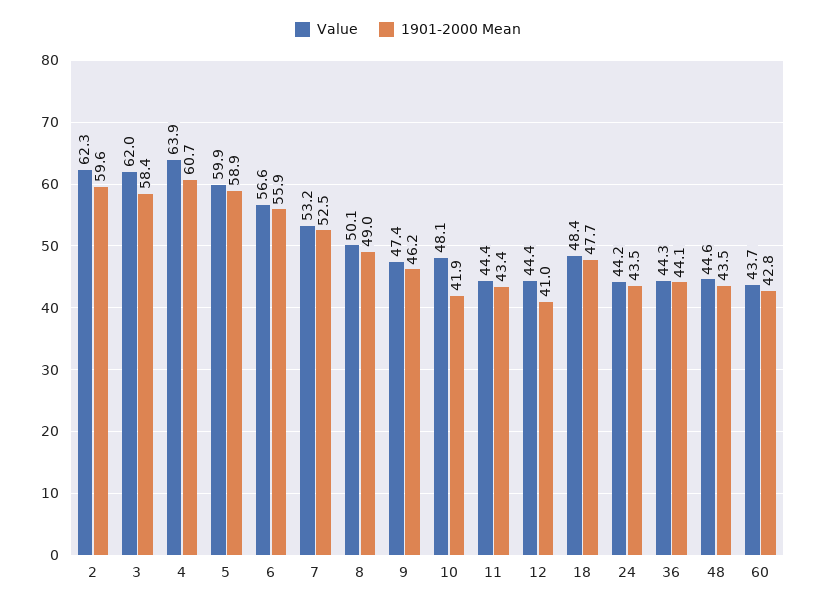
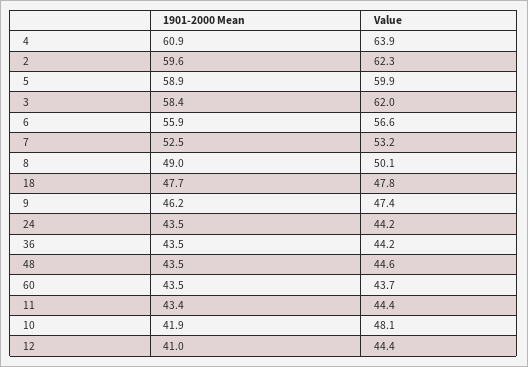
  {
    "Value": {
      "2": 62.3,
      "3": 62,
      "4": 63.9,
      "5": 59.9,
      "6": 56.6,
      "7": 53.2,
      "8": 50.1,
      "9": 47.4,
      "10": 48.1,
      "11": 44.4,
      "12": 44.4,
-     "18": 48.4,
+     "18": 47.8,
      "24": 44.2,
-     "36": 44.3,
+     "36": 44.2,
      "48": 44.6,
      "60": 43.7
    },
    "1901-2000 Mean": {
      "2": 59.6,
      "3": 58.4,
-     "4": 60.7,
+     "4": 60.9,
      "5": 58.9,
      "6": 55.9,
      "7": 52.5,
      "8": 49,
      "9": 46.2,
      "10": 41.9,
      "11": 43.4,
      "12": 41,
      "18": 47.7,
      "24": 43.5,
-     "36": 44.1,
+     "36": 43.5,
      "48": 43.5,
-     "60": 42.8
+     "60": 43.5
    }
  }

